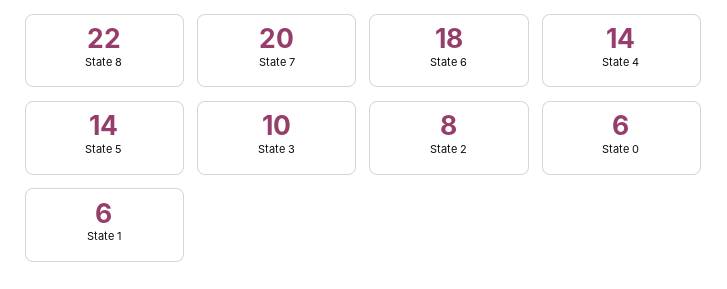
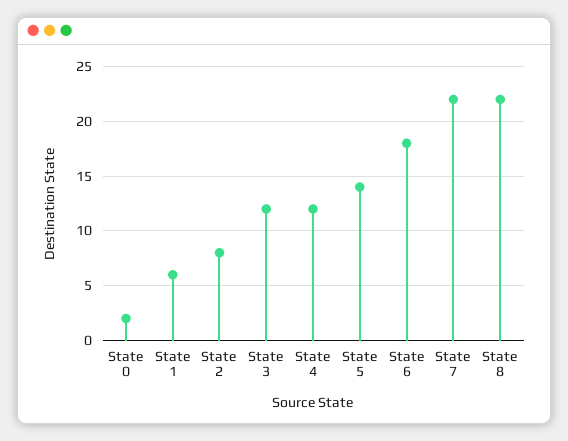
  {
    "State 8": 22,
-   "State 7": 20,
+   "State 7": 22,
    "State 6": 18,
-   "State 4": 14,
+   "State 4": 12,
    "State 5": 14,
-   "State 3": 10,
+   "State 3": 12,
    "State 2": 8,
-   "State 0": 6,
+   "State 0": 2,
    "State 1": 6
  }

